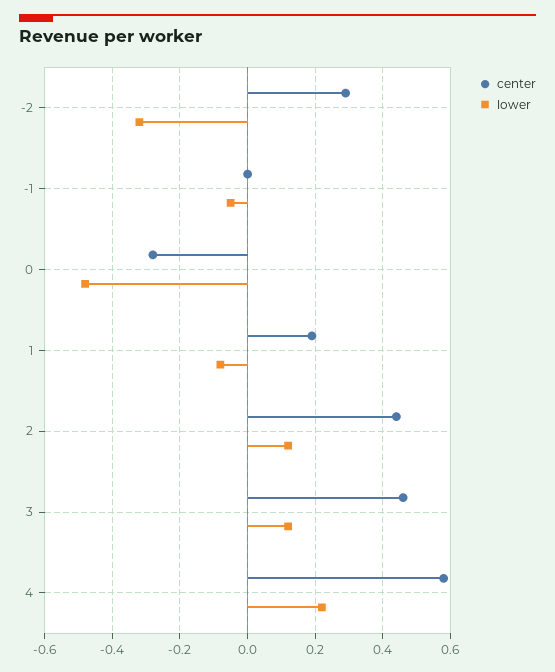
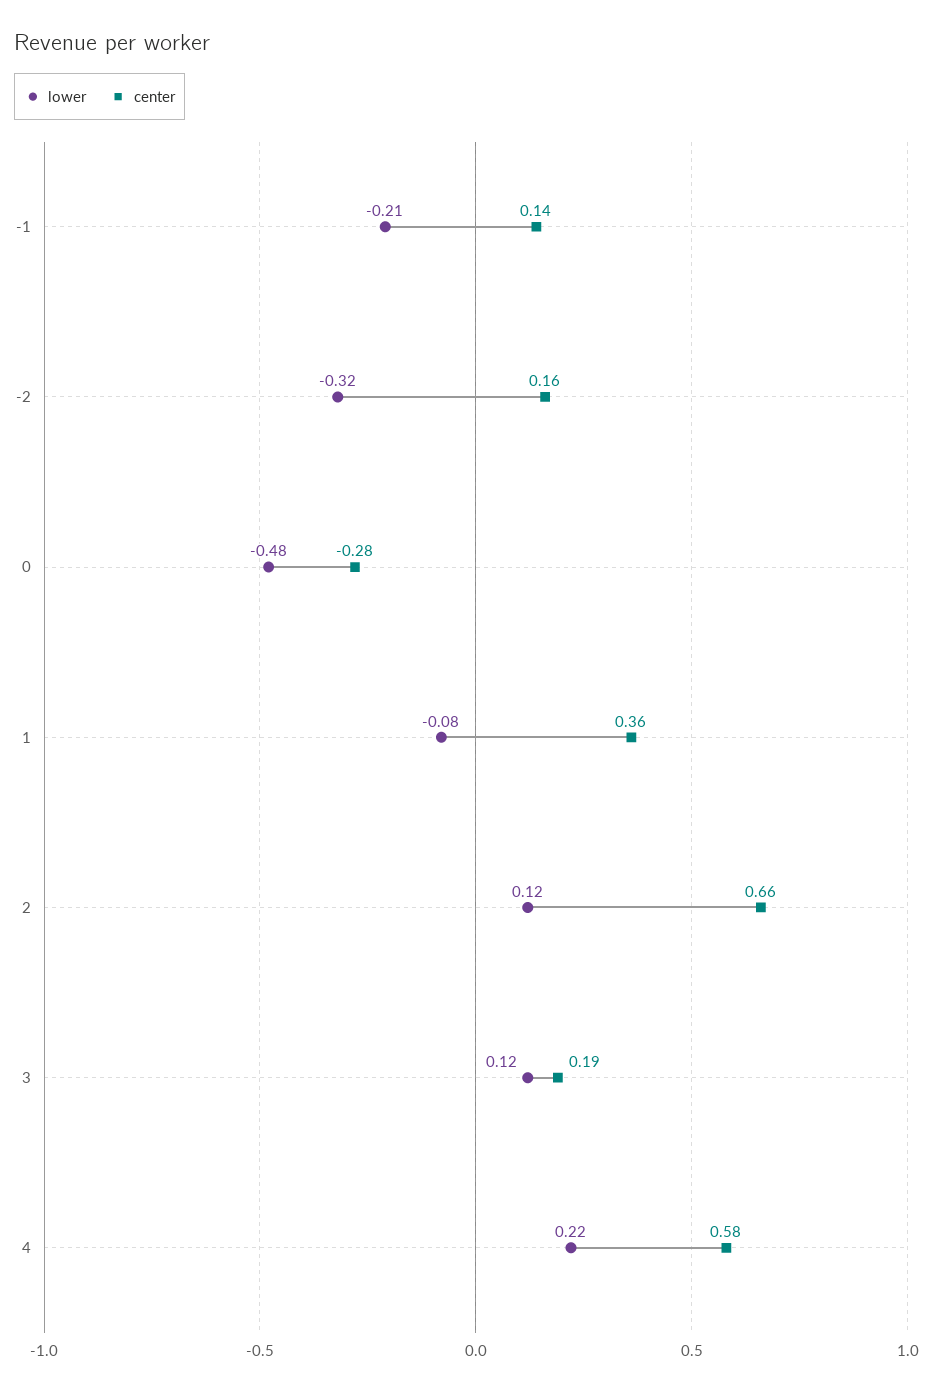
  {
    "center": {
-     "-2": 0.3,
+     "-2": 0.16,
-     "-1": 0,
+     "-1": 0.14,
      "0": -0.28,
-     "1": 0.2,
+     "1": 0.36,
-     "2": 0.45,
+     "2": 0.66,
-     "3": 0.45,
+     "3": 0.19,
      "4": 0.58
    },
    "lower": {
      "-2": -0.32,
-     "-1": -0.05,
+     "-1": -0.21,
      "0": -0.48,
      "1": -0.08,
      "2": 0.12,
      "3": 0.12,
      "4": 0.22
    }
  }

